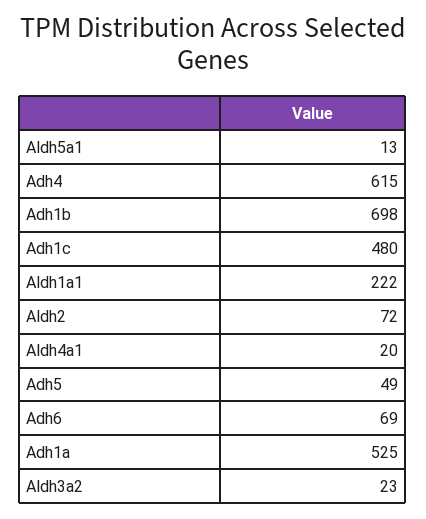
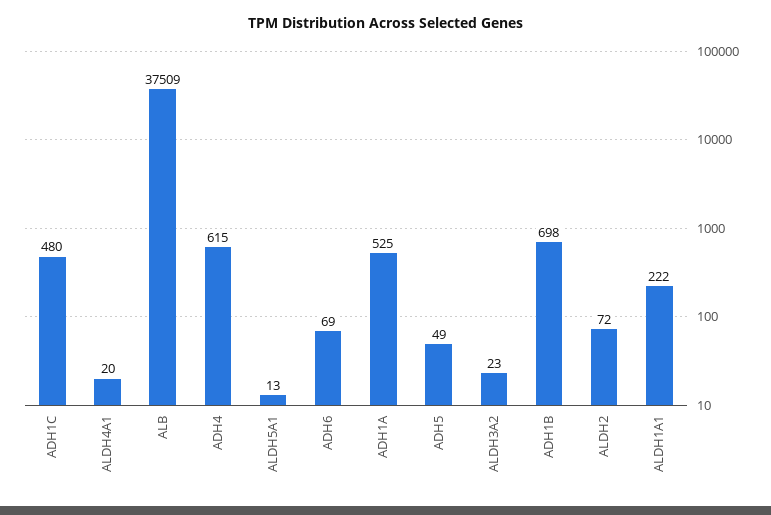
  {
    "Aldh5a1": 13,
    "Adh4": 615,
    "Adh1b": 698,
    "Adh1c": 480,
    "Aldh1a1": 222,
    "Aldh2": 72,
    "Aldh4a1": 20,
    "Adh5": 49,
    "Adh6": 69,
    "Adh1a": 525,
-   "Aldh3a2": 23
+   "Aldh3a2": 23,
+   "ALB": 37509
  }

